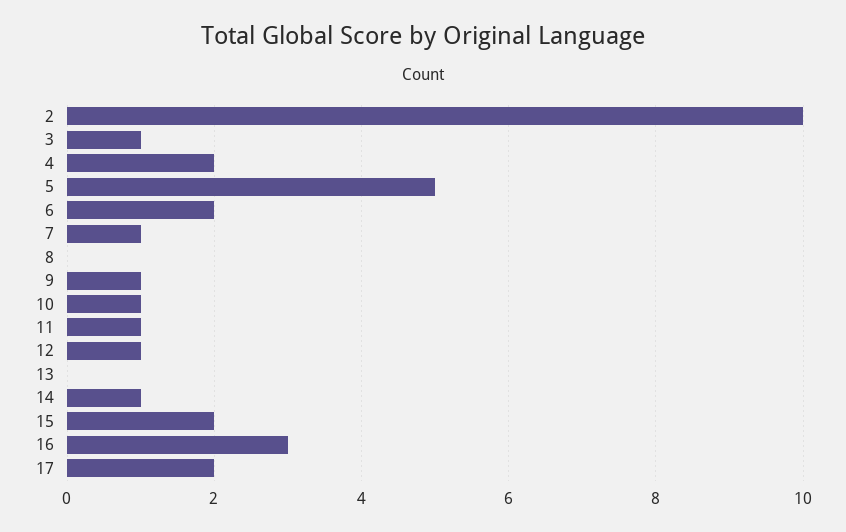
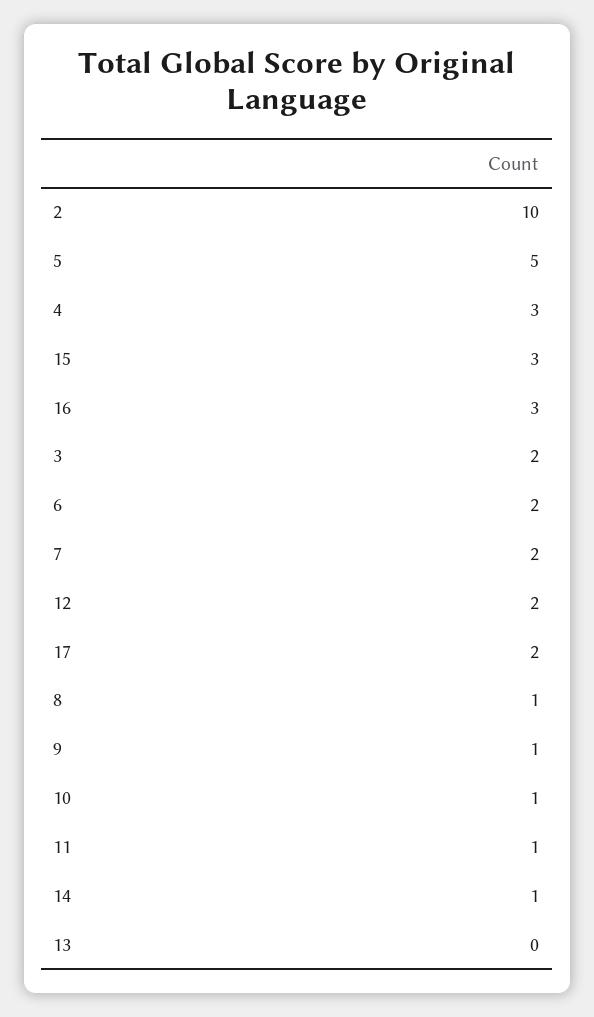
  {
    "2": 10,
-   "3": 1,
+   "3": 2,
-   "4": 2,
+   "4": 3,
    "5": 5,
    "6": 2,
-   "7": 1,
+   "7": 2,
-   "8": 0,
+   "8": 1,
    "9": 1,
    "10": 1,
    "11": 1,
-   "12": 1,
+   "12": 2,
    "13": 0,
    "14": 1,
-   "15": 2,
+   "15": 3,
    "16": 3,
    "17": 2
  }

